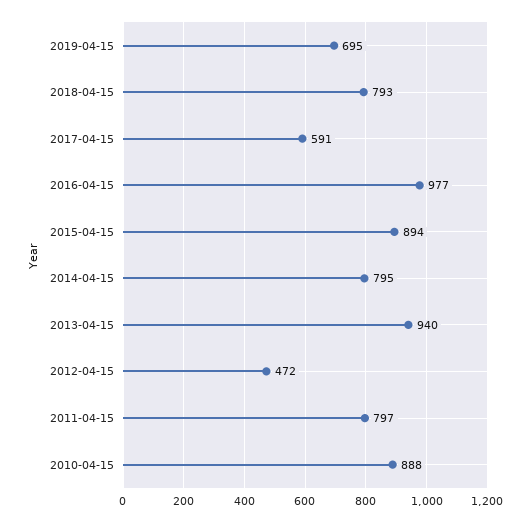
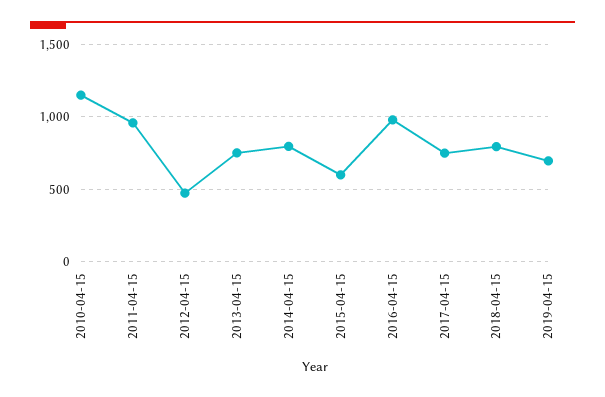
  {
    "2019-04-15": 695,
    "2018-04-15": 793,
-   "2017-04-15": 591,
+   "2017-04-15": 750,
    "2016-04-15": 977,
-   "2015-04-15": 894,
+   "2015-04-15": 600,
    "2014-04-15": 795,
-   "2013-04-15": 940,
+   "2013-04-15": 750,
    "2012-04-15": 472,
-   "2011-04-15": 797,
+   "2011-04-15": 950,
-   "2010-04-15": 888
+   "2010-04-15": 1150
  }

